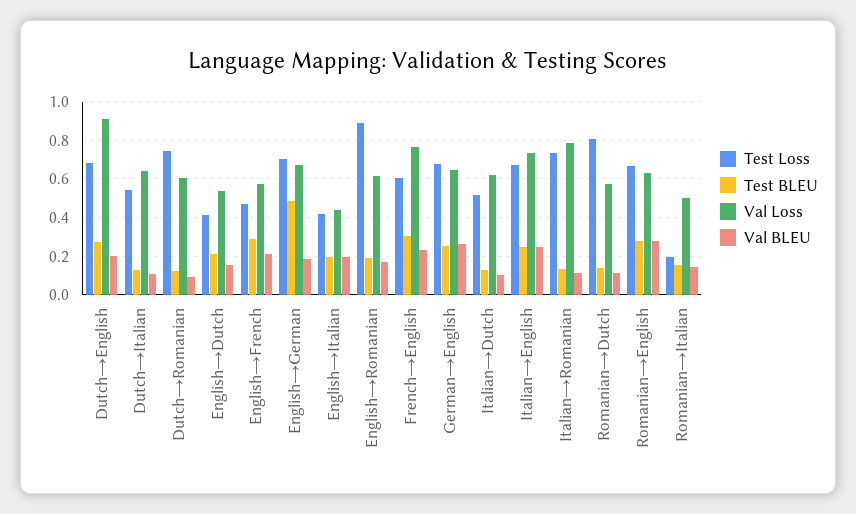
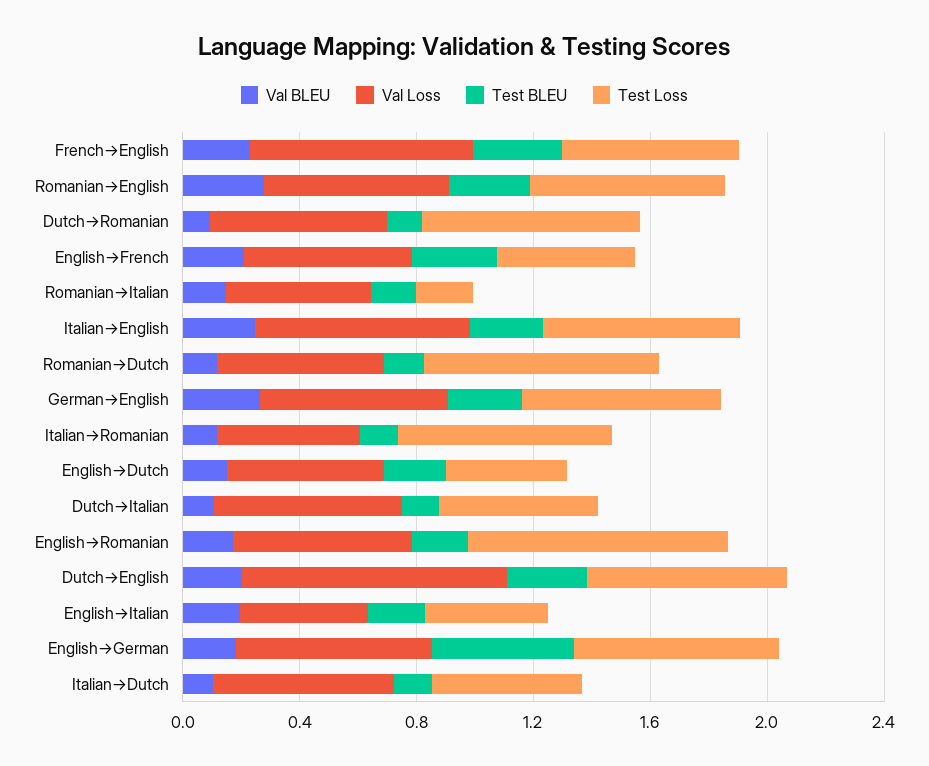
  {
    "Test Loss": {
      "Dutch→English": 0.7,
      "Dutch→Italian": 0.55,
      "Dutch→Romanian": 0.75,
      "English→Dutch": 0.4,
      "English→French": 0.45,
      "English→German": 0.7,
      "English→Italian": 0.4,
      "English→Romanian": 0.9,
      "French→English": 0.6,
      "German→English": 0.7,
      "Italian→Dutch": 0.5,
      "Italian→English": 0.65,
      "Italian→Romanian": 0.75,
      "Romanian→Dutch": 0.8,
      "Romanian→English": 0.65,
      "Romanian→Italian": 0.2
    },
    "Test BLEU": {
      "Dutch→English": 0.25,
      "Dutch→Italian": 0.15,
      "Dutch→Romanian": 0.1,
      "English→Dutch": 0.2,
      "English→French": 0.3,
      "English→German": 0.5,
      "English→Italian": 0.2,
      "English→Romanian": 0.2,
      "French→English": 0.3,
      "German→English": 0.25,
      "Italian→Dutch": 0.15,
      "Italian→English": 0.25,
      "Italian→Romanian": 0.15,
      "Romanian→Dutch": 0.15,
      "Romanian→English": 0.3,
      "Romanian→Italian": 0.15
    },
    "Val Loss": {
      "Dutch→English": 0.9,
      "Dutch→Italian": 0.65,
      "Dutch→Romanian": 0.6,
      "English→Dutch": 0.55,
      "English→French": 0.55,
      "English→German": 0.65,
      "English→Italian": 0.45,
      "English→Romanian": 0.6,
      "French→English": 0.75,
      "German→English": 0.65,
      "Italian→Dutch": 0.6,
      "Italian→English": 0.75,
-     "Italian→Romanian": 0.8,
+     "Italian→Romanian": 0.5,
      "Romanian→Dutch": 0.55,
      "Romanian→English": 0.65,
      "Romanian→Italian": 0.5
    },
    "Val BLEU": {
      "Dutch→English": 0.2,
      "Dutch→Italian": 0.1,
      "Dutch→Romanian": 0.1,
      "English→Dutch": 0.15,
      "English→French": 0.2,
      "English→German": 0.2,
      "English→Italian": 0.2,
      "English→Romanian": 0.15,
      "French→English": 0.25,
      "German→English": 0.25,
      "Italian→Dutch": 0.1,
      "Italian→English": 0.25,
      "Italian→Romanian": 0.1,
      "Romanian→Dutch": 0.1,
      "Romanian→English": 0.3,
      "Romanian→Italian": 0.15
    }
  }

